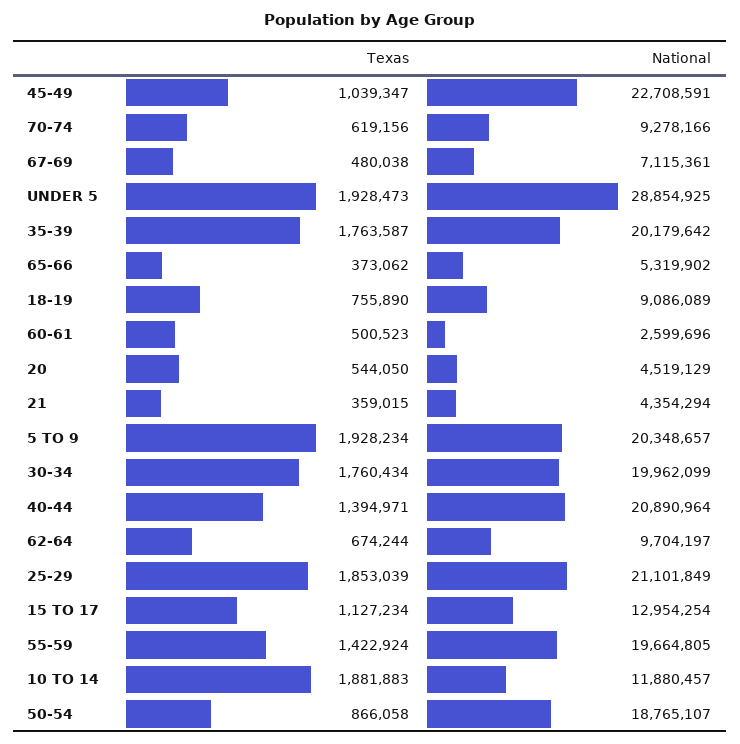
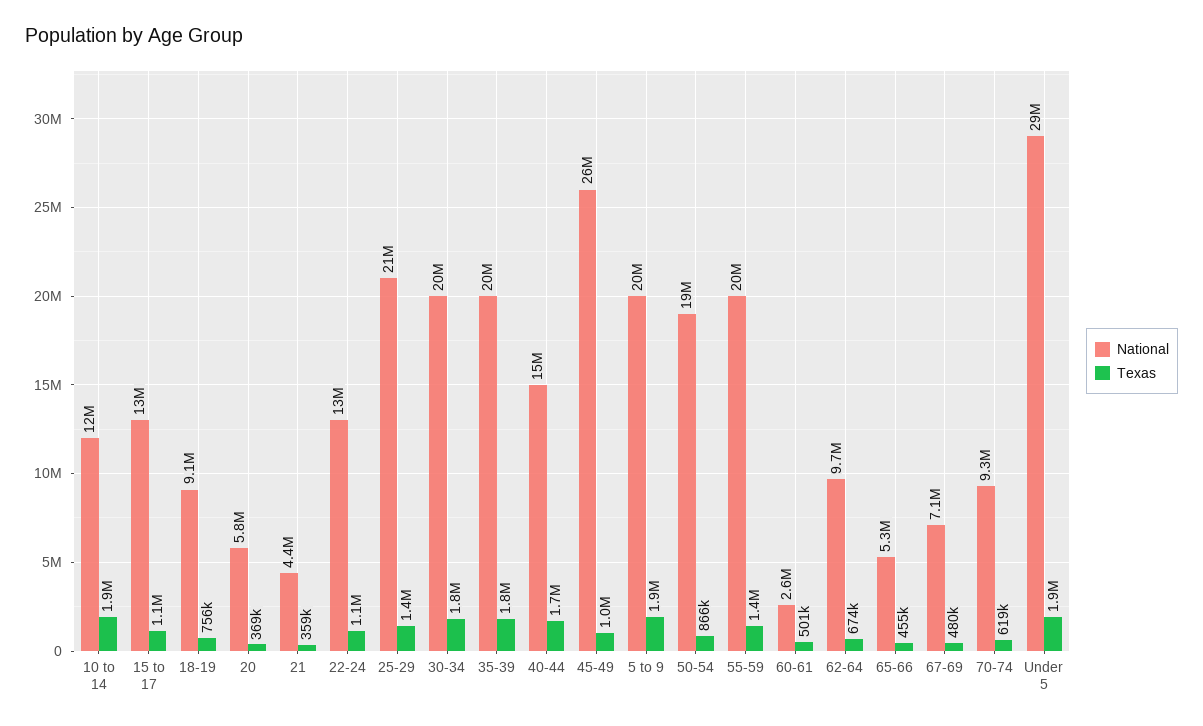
  {
    "Texas": {
      "45-49": 1039347,
      "70-74": 619156,
      "67-69": 480038,
      "UNDER 5": 1928473,
      "35-39": 1763587,
-     "65-66": 373062,
+     "65-66": 455000,
      "18-19": 755890,
      "60-61": 500523,
-     "20": 544050,
+     "20": 369000,
      "21": 359015,
      "5 TO 9": 1928234,
      "30-34": 1760434,
-     "40-44": 1394971,
+     "40-44": 1700000,
      "62-64": 674244,
-     "25-29": 1853039,
+     "25-29": 1400000,
      "15 TO 17": 1127234,
      "55-59": 1422924,
      "10 TO 14": 1881883,
-     "50-54": 866058
+     "50-54": 866058,
+     "22-24": 1100000
    },
    "National": {
-     "45-49": 22708591,
+     "45-49": 26000000,
      "70-74": 9278166,
      "67-69": 7115361,
      "UNDER 5": 28854925,
      "35-39": 20179642,
      "65-66": 5319902,
      "18-19": 9086089,
      "60-61": 2599696,
-     "20": 4519129,
+     "20": 5800000,
      "21": 4354294,
      "5 TO 9": 20348657,
      "30-34": 19962099,
-     "40-44": 20890964,
+     "40-44": 15000000,
      "62-64": 9704197,
      "25-29": 21101849,
      "15 TO 17": 12954254,
      "55-59": 19664805,
      "10 TO 14": 11880457,
-     "50-54": 18765107
+     "50-54": 18765107,
+     "22-24": 13000000
    }
  }

